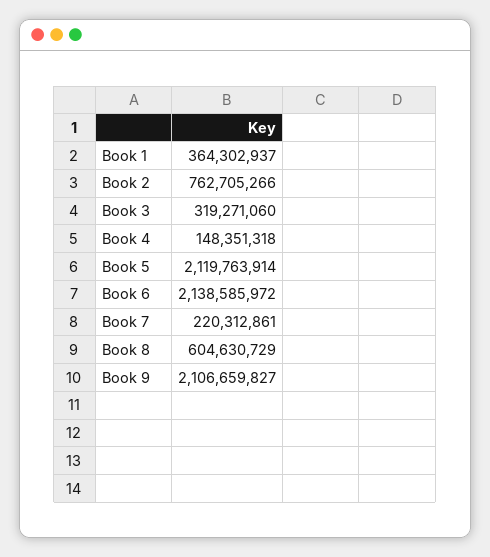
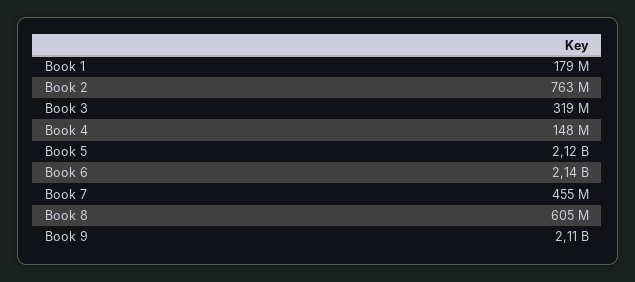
  {
-   "Book 1": 364302937,
+   "Book 1": 179000000,
    "Book 2": 762705266,
    "Book 3": 319271060,
    "Book 4": 148351318,
    "Book 5": 2119763914,
    "Book 6": 2138585972,
-   "Book 7": 220312861,
+   "Book 7": 455000000,
    "Book 8": 604630729,
    "Book 9": 2106659827
  }

